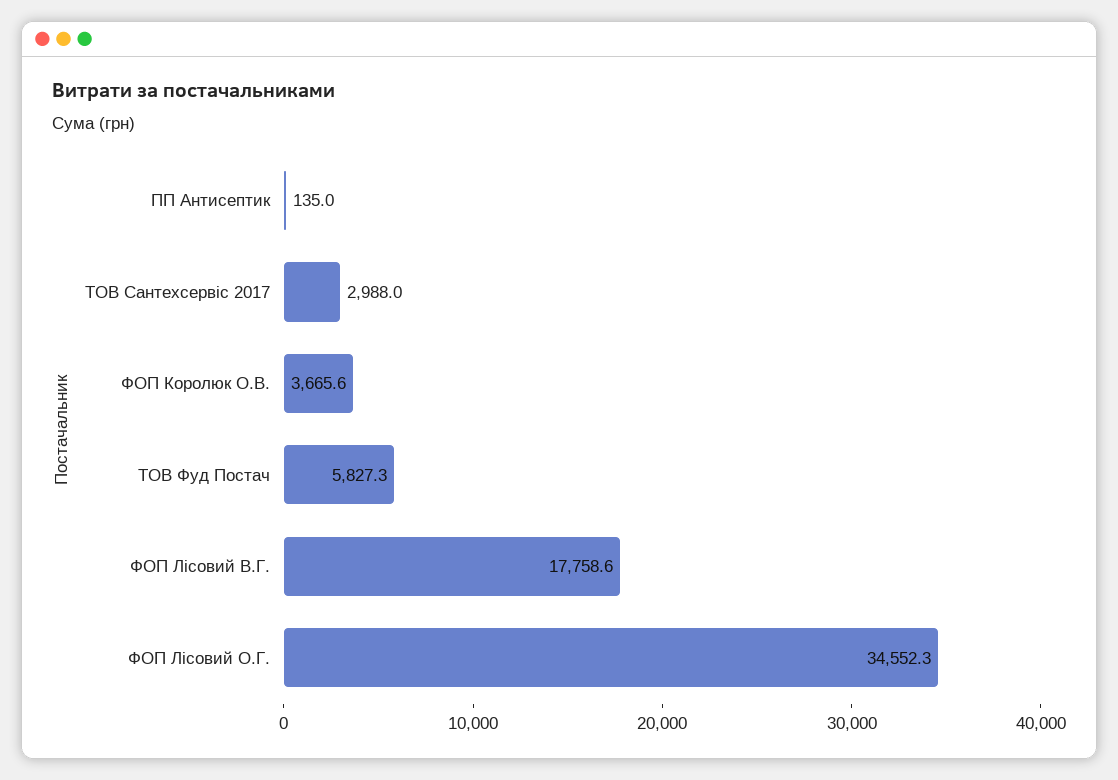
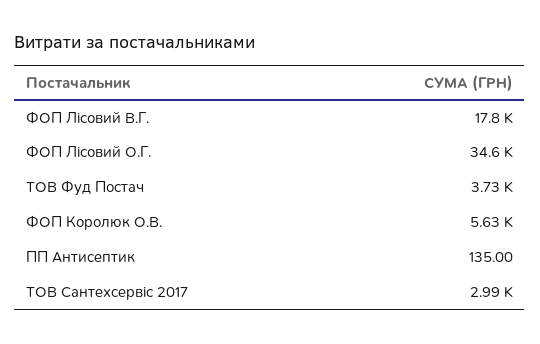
  {
    "ПП Антисептик": 135,
    "ТОВ Сантехсервіс 2017": 2988,
-   "ФОП Королюк О.В.": 3665.6,
+   "ФОП Королюк О.В.": 5630,
-   "ТОВ Фуд Постач": 5827.3,
+   "ТОВ Фуд Постач": 3730,
    "ФОП Лісовий В.Г.": 17758.6,
    "ФОП Лісовий О.Г.": 34552.3
  }

